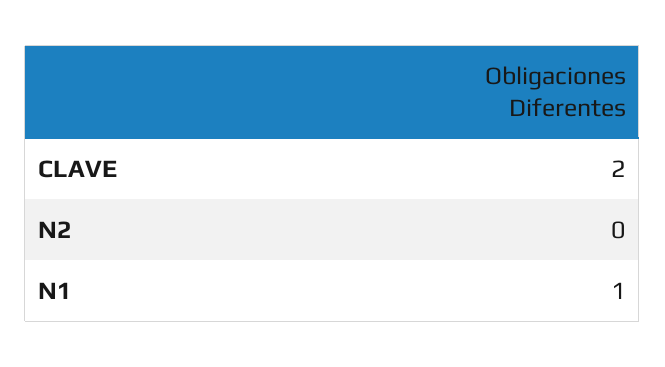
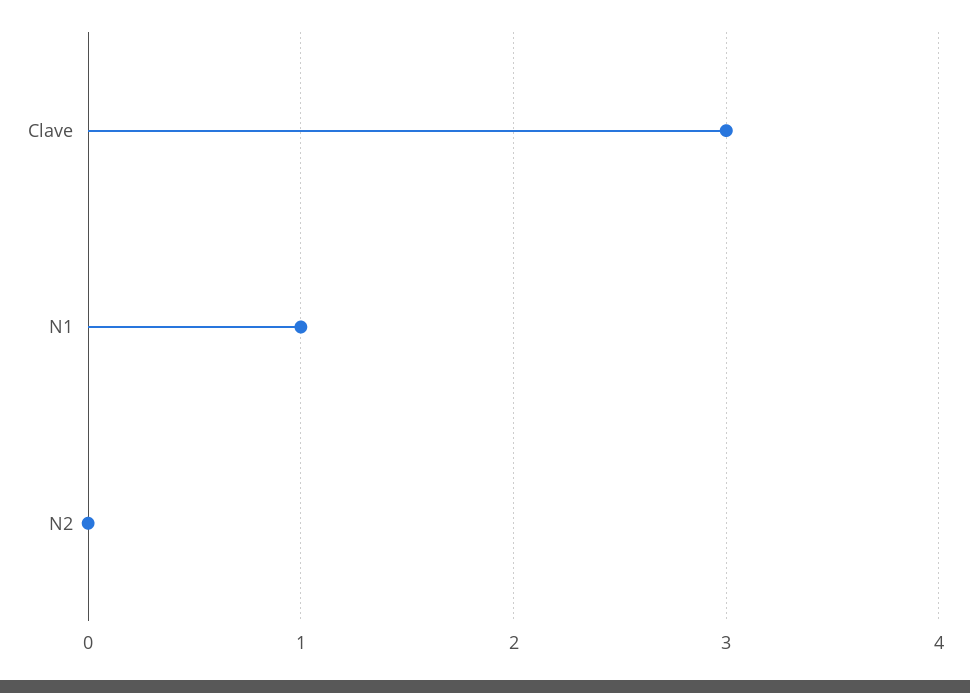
  {
-   "CLAVE": 2,
+   "CLAVE": 3,
    "N2": 0,
    "N1": 1
  }

